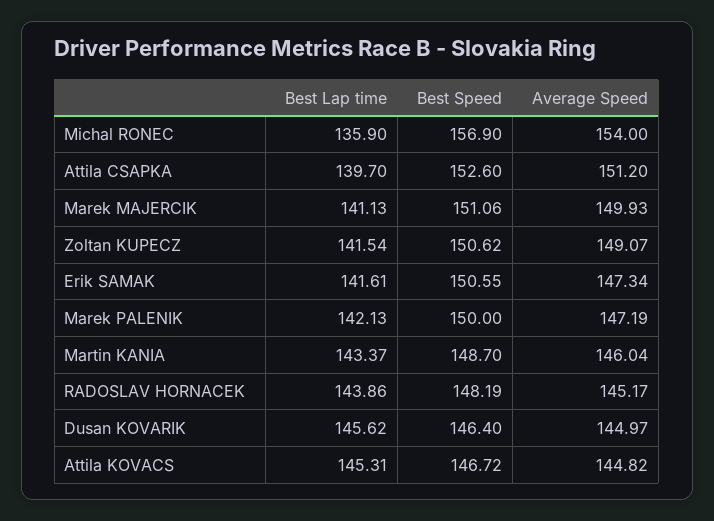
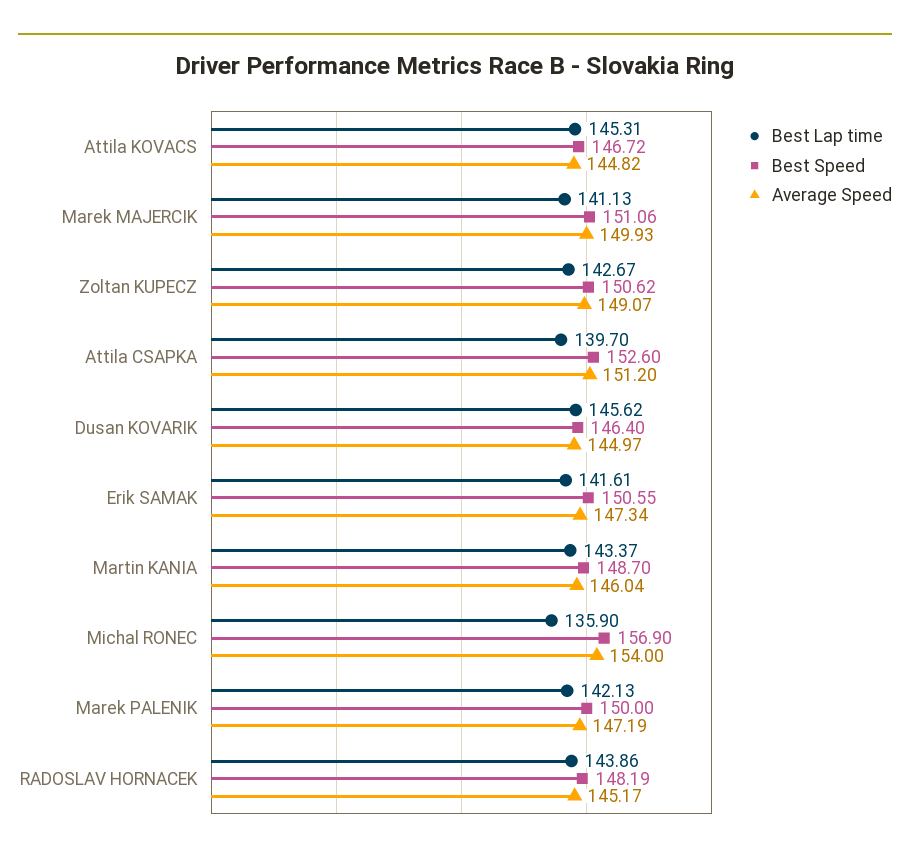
  {
    "Best Lap time": {
      "Michal RONEC": 135.9,
      "Attila CSAPKA": 139.7,
      "Marek MAJERCIK": 141.13,
-     "Zoltan KUPECZ": 141.54,
+     "Zoltan KUPECZ": 142.67,
      "Erik SAMAK": 141.61,
      "Marek PALENIK": 142.13,
      "Martin KANIA": 143.37,
      "RADOSLAV HORNACEK": 143.86,
      "Dusan KOVARIK": 145.62,
      "Attila KOVACS": 145.31
    },
    "Best Speed": {
      "Michal RONEC": 156.9,
      "Attila CSAPKA": 152.6,
      "Marek MAJERCIK": 151.06,
      "Zoltan KUPECZ": 150.62,
      "Erik SAMAK": 150.55,
      "Marek PALENIK": 150,
      "Martin KANIA": 148.7,
      "RADOSLAV HORNACEK": 148.19,
      "Dusan KOVARIK": 146.4,
      "Attila KOVACS": 146.72
    },
    "Average Speed": {
      "Michal RONEC": 154,
      "Attila CSAPKA": 151.2,
      "Marek MAJERCIK": 149.93,
      "Zoltan KUPECZ": 149.07,
      "Erik SAMAK": 147.34,
      "Marek PALENIK": 147.19,
      "Martin KANIA": 146.04,
      "RADOSLAV HORNACEK": 145.17,
      "Dusan KOVARIK": 144.97,
      "Attila KOVACS": 144.82
    }
  }

